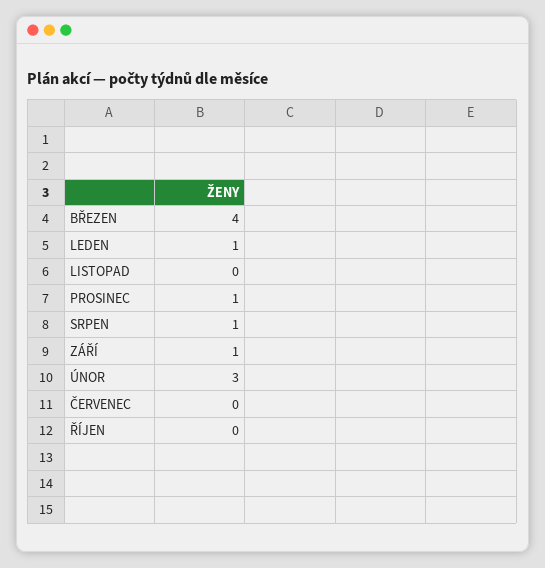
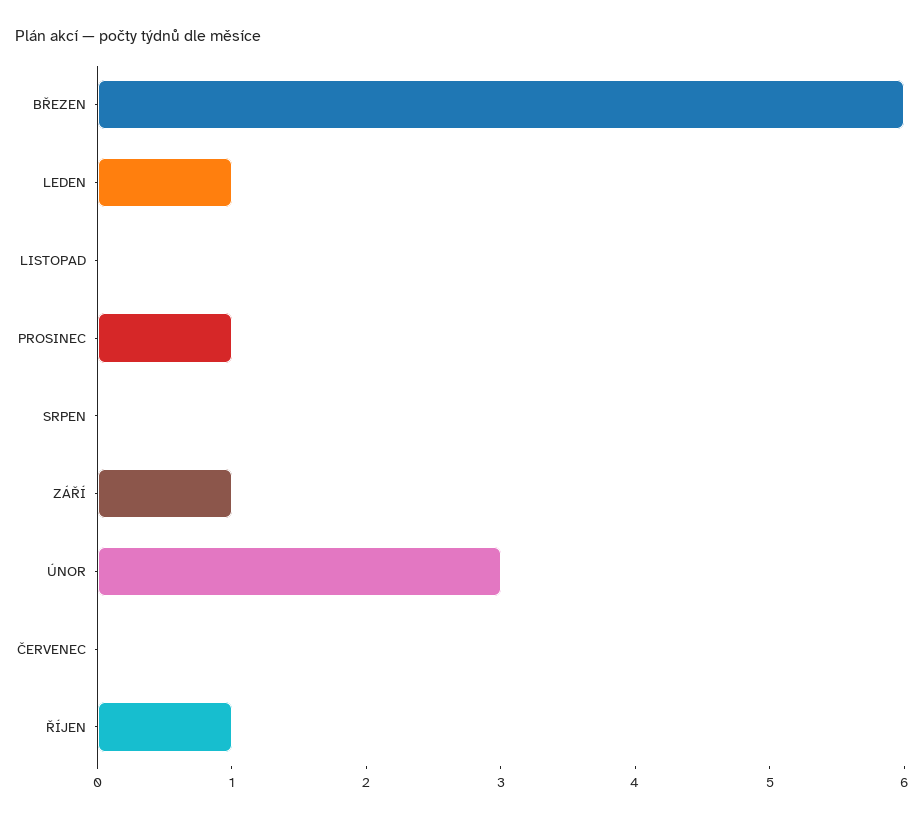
  {
-   "BŘEZEN": 4,
+   "BŘEZEN": 6,
    "LEDEN": 1,
    "LISTOPAD": 0,
    "PROSINEC": 1,
-   "SRPEN": 1,
+   "SRPEN": 0,
    "ZÁŘÍ": 1,
    "ÚNOR": 3,
    "ČERVENEC": 0,
-   "ŘÍJEN": 0
+   "ŘÍJEN": 1
  }

